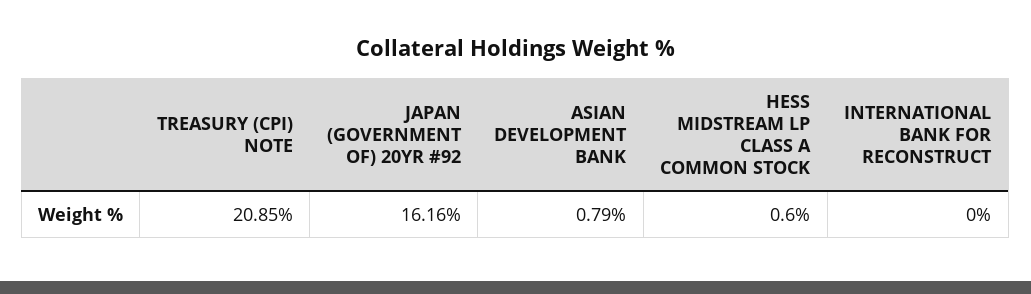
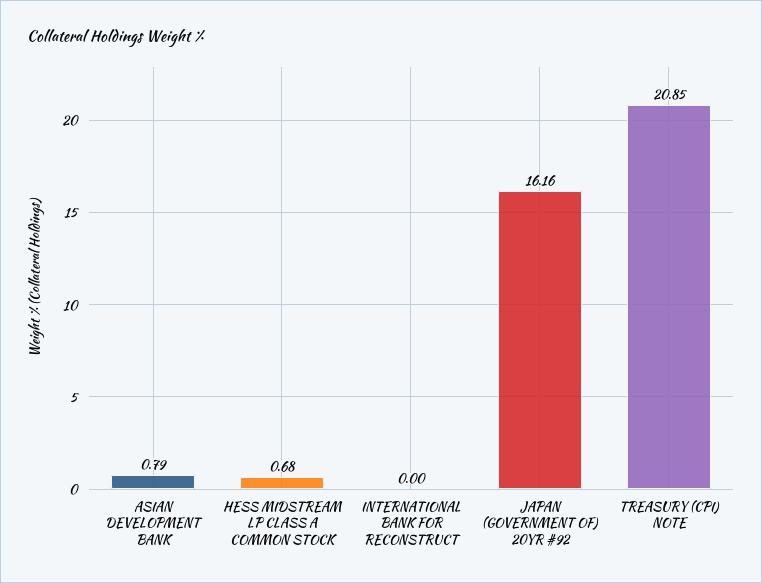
  {
    "TREASURY (CPI) NOTE": 20.85,
    "JAPAN (GOVERNMENT OF) 20YR #92": 16.16,
    "ASIAN DEVELOPMENT BANK": 0.79,
-   "HESS MIDSTREAM LP CLASS A COMMON STOCK": 0.6,
+   "HESS MIDSTREAM LP CLASS A COMMON STOCK": 0.68,
    "INTERNATIONAL BANK FOR RECONSTRUCT": 0
  }

